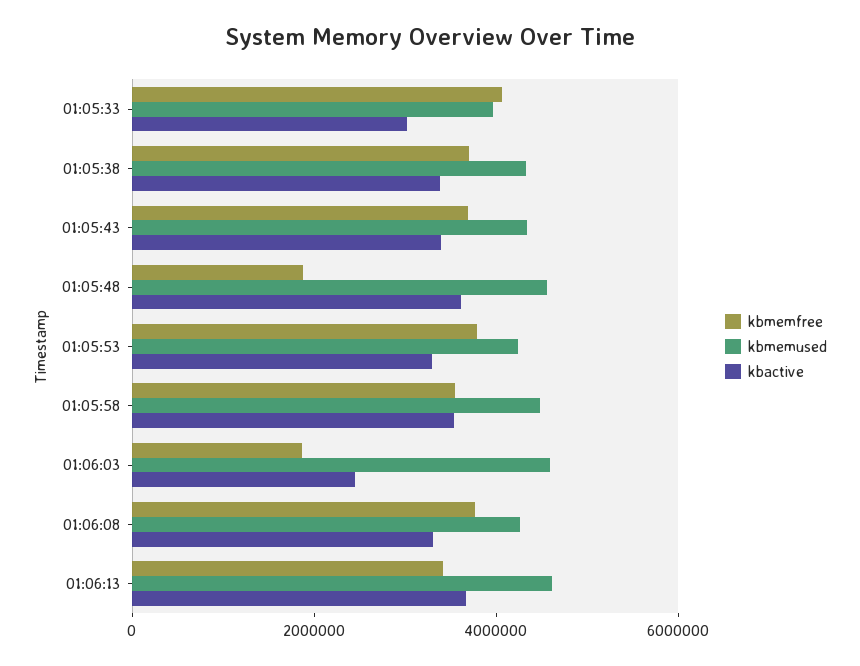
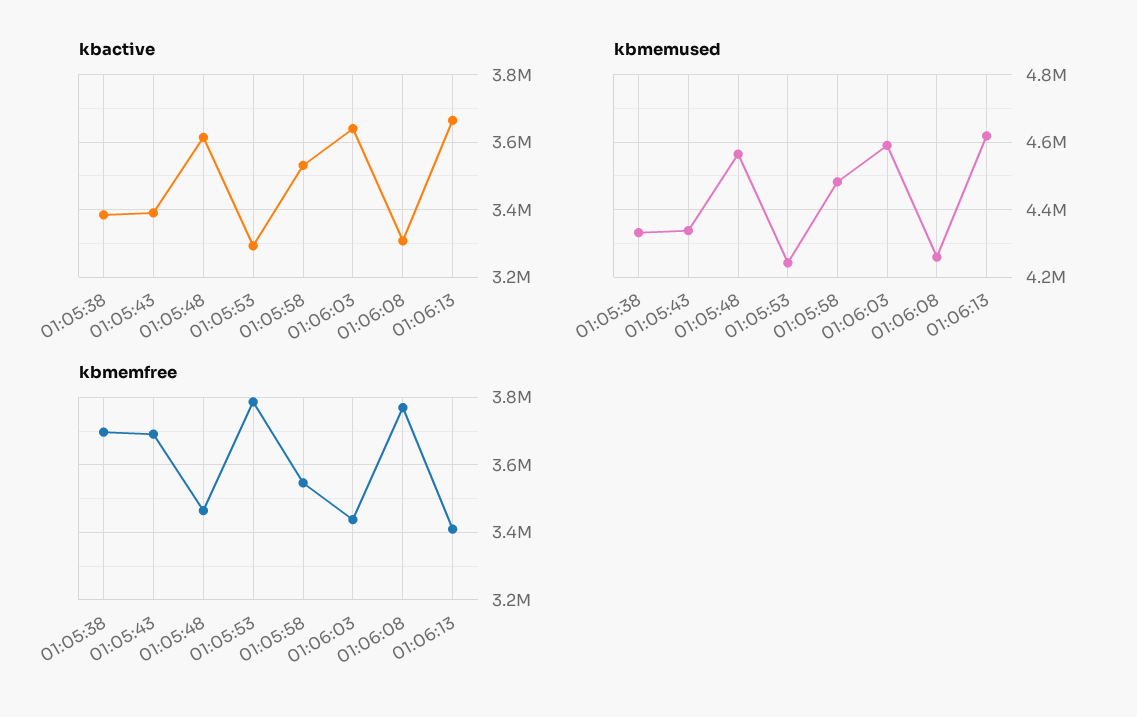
  {
    "kbmemfree": {
-     "01:05:33": 4000000,
      "01:05:38": 3700000,
      "01:05:43": 3700000,
-     "01:05:48": 2000000,
+     "01:05:48": 3460000,
      "01:05:53": 3780000,
      "01:05:58": 3540000,
-     "01:06:03": 2000000,
+     "01:06:03": 3440000,
      "01:06:08": 3760000,
      "01:06:13": 3400000
    },
    "kbmemused": {
-     "01:05:33": 4000000,
      "01:05:38": 4340000,
      "01:05:43": 4340000,
      "01:05:48": 4560000,
      "01:05:53": 4240000,
      "01:05:58": 4480000,
      "01:06:03": 4600000,
      "01:06:08": 4260000,
      "01:06:13": 4620000
    },
    "kbactive": {
-     "01:05:33": 3000000,
      "01:05:38": 3380000,
      "01:05:43": 3400000,
      "01:05:48": 3620000,
      "01:05:53": 3300000,
      "01:05:58": 3540000,
-     "01:06:03": 2500000,
+     "01:06:03": 3640000,
      "01:06:08": 3300000,
      "01:06:13": 3660000
    }
  }

